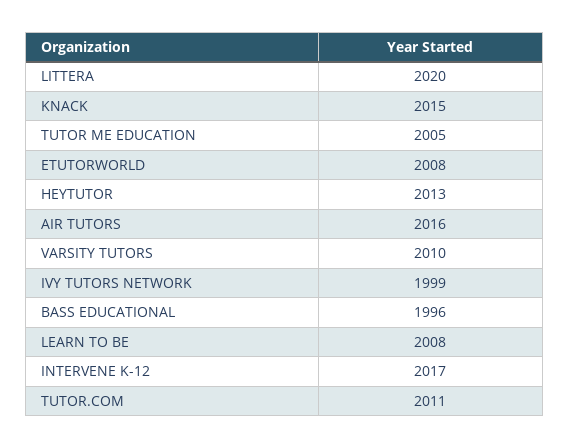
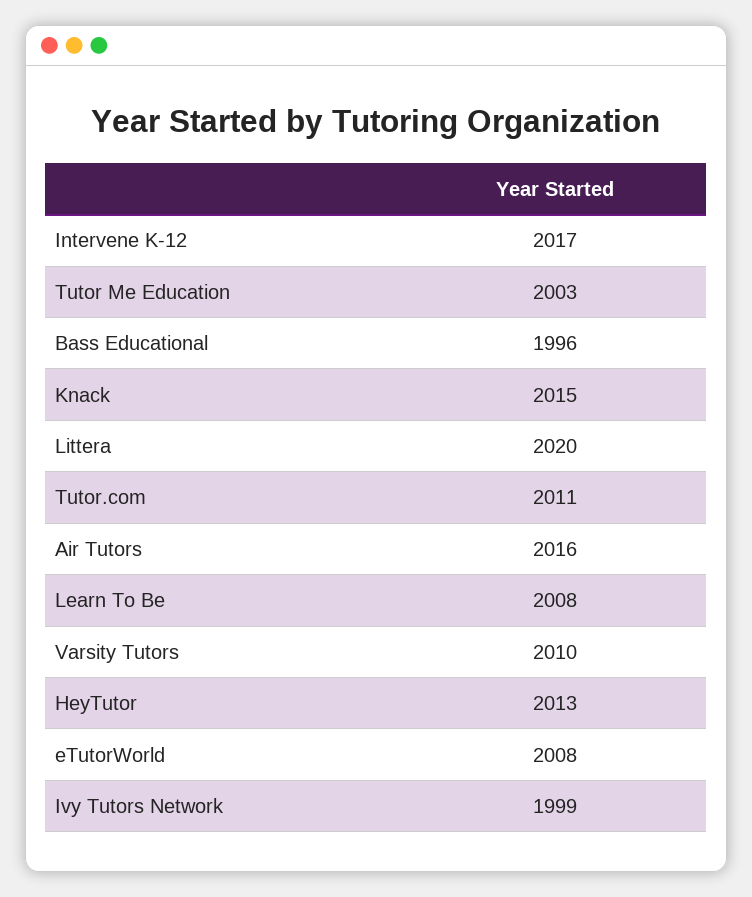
  {
    "LITTERA": 2020,
    "KNACK": 2015,
-   "TUTOR ME EDUCATION": 2005,
+   "TUTOR ME EDUCATION": 2003,
    "ETUTORWORLD": 2008,
    "HEYTUTOR": 2013,
    "AIR TUTORS": 2016,
    "VARSITY TUTORS": 2010,
    "IVY TUTORS NETWORK": 1999,
    "BASS EDUCATIONAL": 1996,
    "LEARN TO BE": 2008,
    "INTERVENE K-12": 2017,
    "TUTOR.COM": 2011
  }

